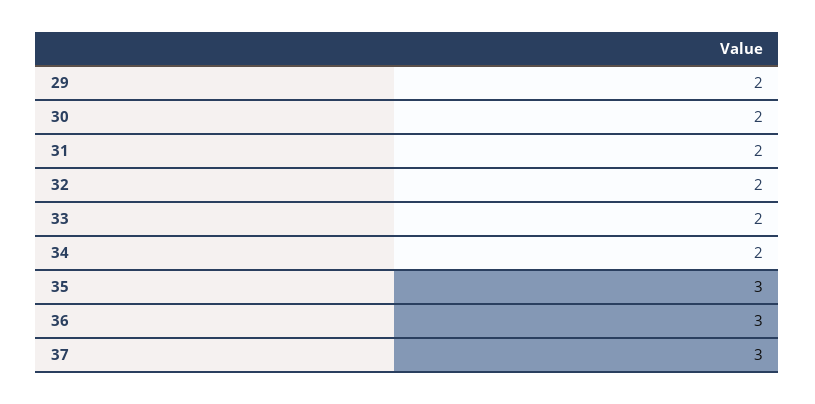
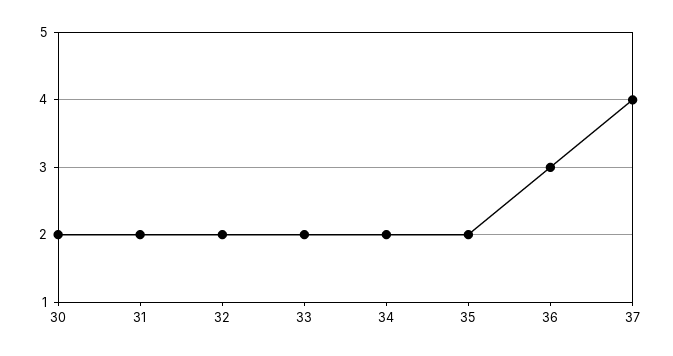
  {
-   "29": 2,
    "30": 2,
    "31": 2,
    "32": 2,
    "33": 2,
    "34": 2,
-   "35": 3,
+   "35": 2,
    "36": 3,
-   "37": 3
+   "37": 4
  }

